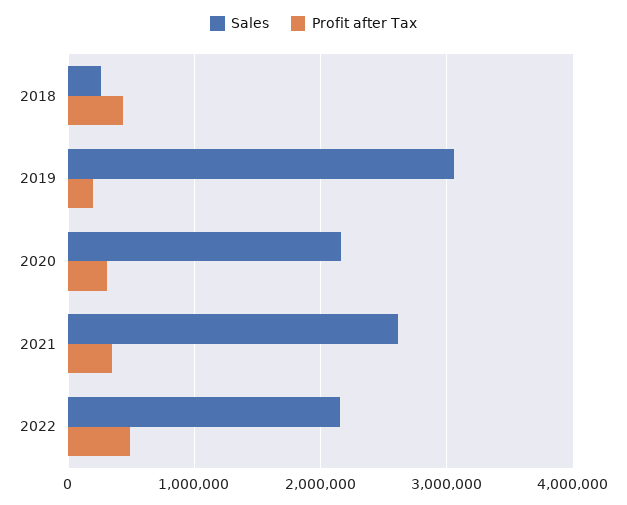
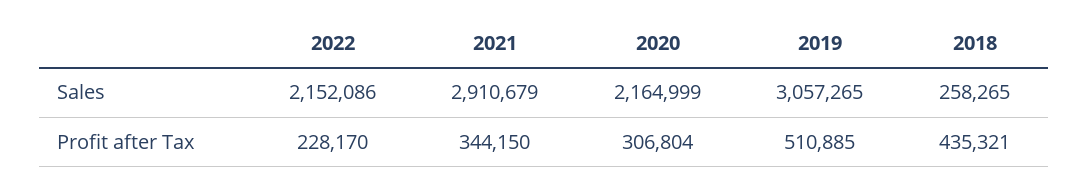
  {
    "Sales": {
      "2018": 258265,
      "2019": 3057265,
      "2020": 2164999,
-     "2021": 2600000,
+     "2021": 2910679,
      "2022": 2152086
    },
    "Profit after Tax": {
      "2018": 435321,
-     "2019": 200000,
+     "2019": 510885,
      "2020": 306804,
      "2021": 344150,
-     "2022": 500000
+     "2022": 228170
    }
  }

